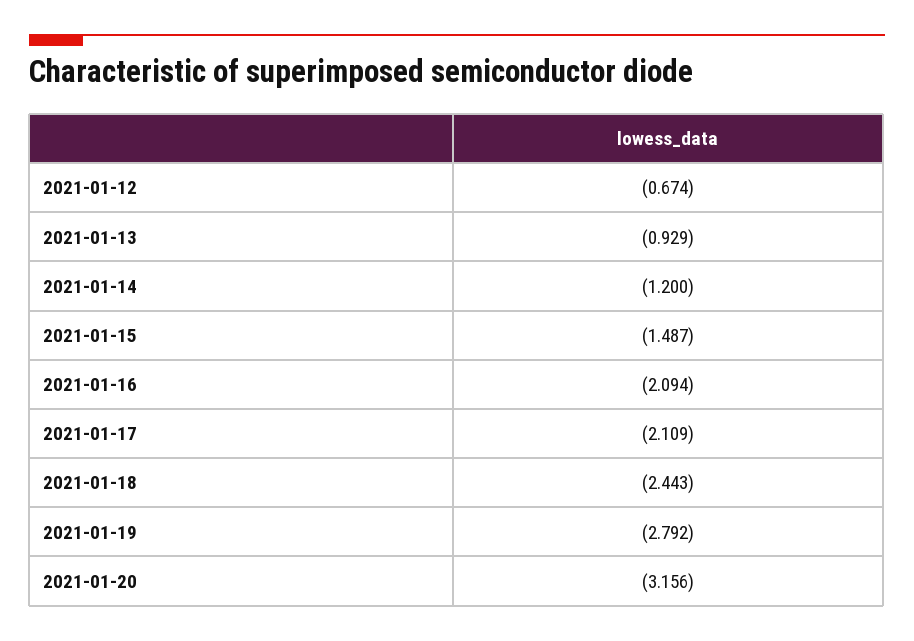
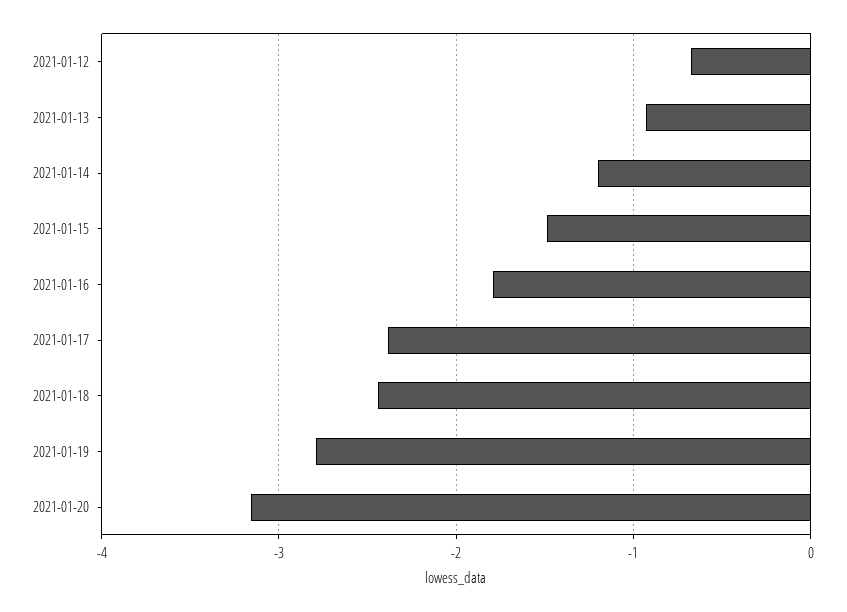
  {
    "2021-01-12": -0.674,
    "2021-01-13": -0.929,
    "2021-01-14": -1.2,
    "2021-01-15": -1.487,
-   "2021-01-16": -2.094,
+   "2021-01-16": -1.8,
-   "2021-01-17": -2.109,
+   "2021-01-17": -2.4,
    "2021-01-18": -2.443,
    "2021-01-19": -2.792,
    "2021-01-20": -3.156
  }

